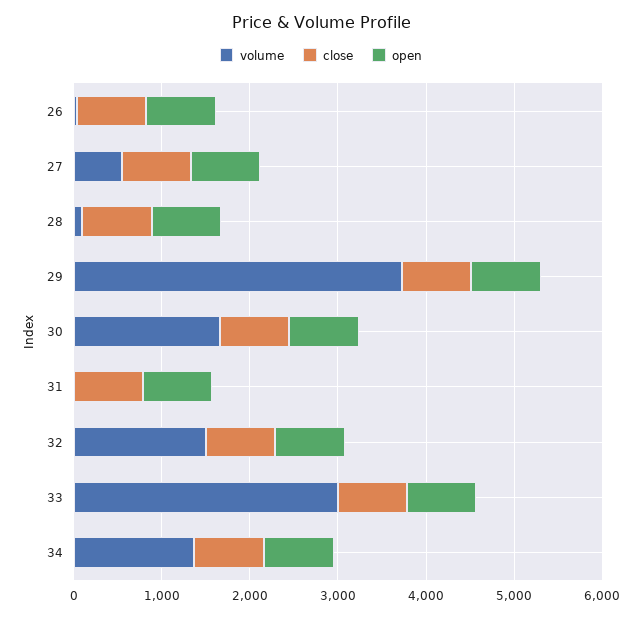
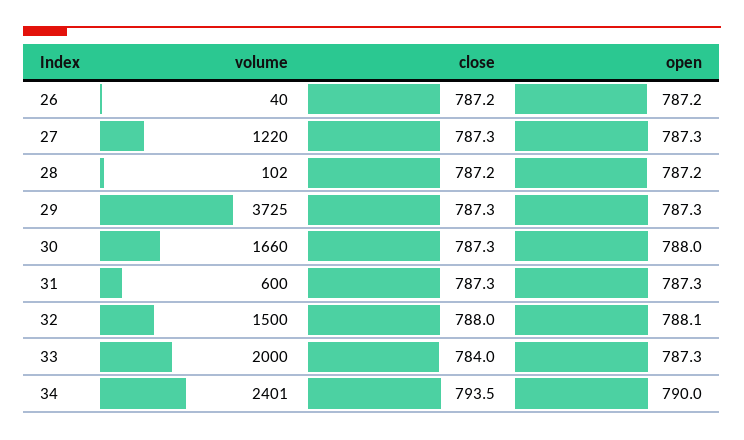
  {
    "volume": {
      "26": 40,
-     "27": 600,
+     "27": 1220,
      "28": 102,
      "29": 3725,
      "30": 1660,
-     "31": 0,
+     "31": 600,
      "32": 1500,
-     "33": 3000,
+     "33": 2000,
-     "34": 1400
+     "34": 2401
    },
    "close": {
      "26": 787.2,
      "27": 787.3,
      "28": 787.2,
      "29": 787.3,
      "30": 787.3,
      "31": 787.3,
      "32": 788,
      "33": 784,
      "34": 793.5
    },
    "open": {
      "26": 787.2,
      "27": 787.3,
      "28": 787.2,
      "29": 787.3,
      "30": 788,
      "31": 787.3,
      "32": 788.1,
      "33": 787.3,
      "34": 790
    }
  }

